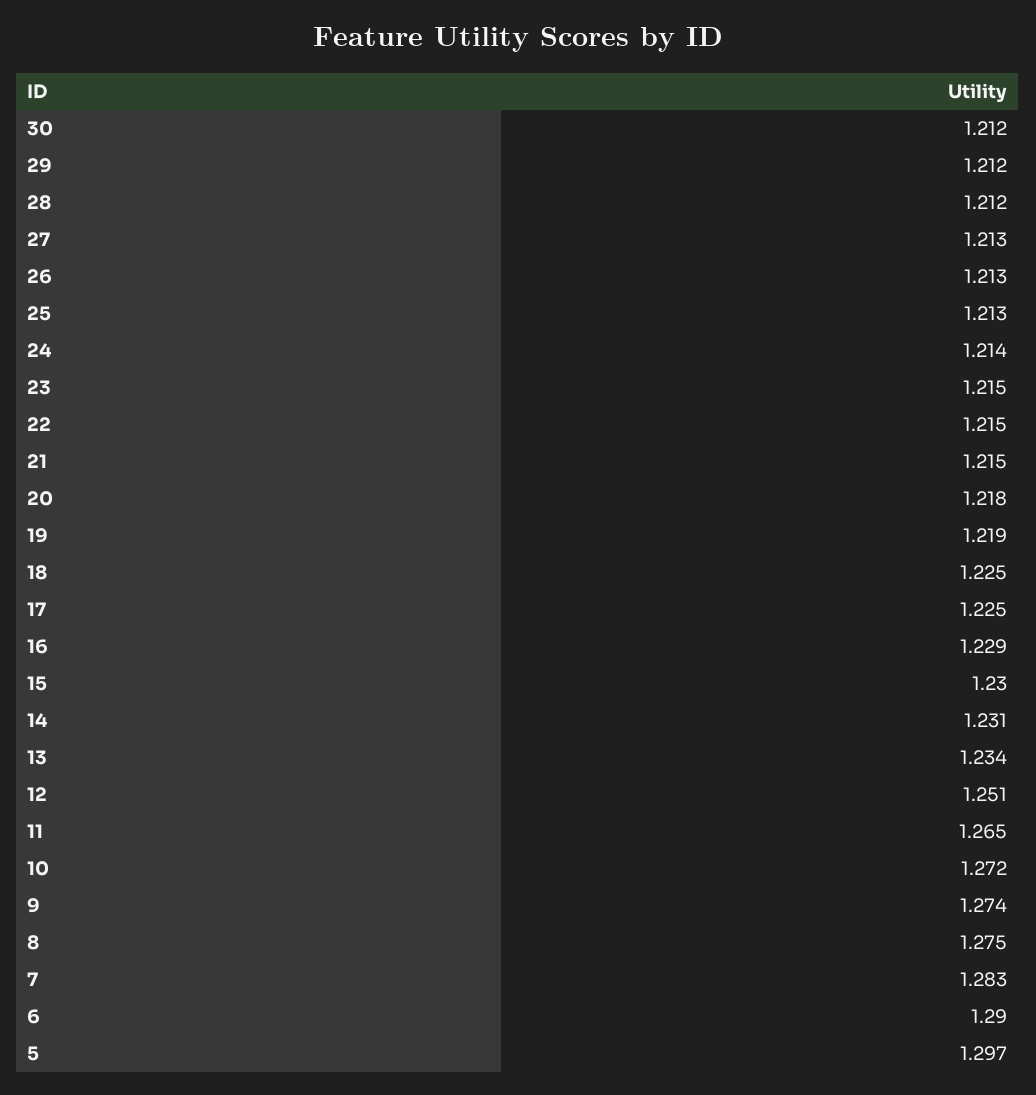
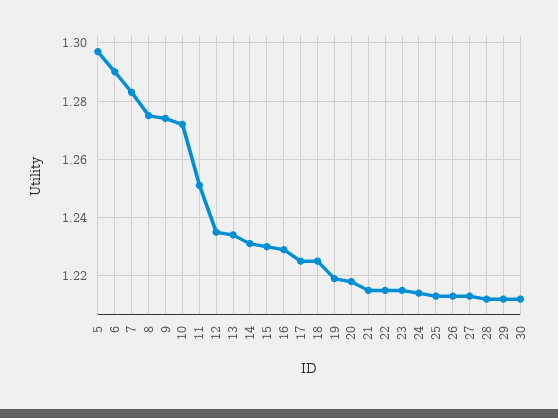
  {
    "30": 1.212,
    "29": 1.212,
    "28": 1.212,
    "27": 1.213,
    "26": 1.213,
    "25": 1.213,
    "24": 1.214,
    "23": 1.215,
    "22": 1.215,
    "21": 1.215,
    "20": 1.218,
    "19": 1.219,
    "18": 1.225,
    "17": 1.225,
    "16": 1.229,
    "15": 1.23,
    "14": 1.231,
    "13": 1.234,
-   "12": 1.251,
+   "12": 1.235,
-   "11": 1.265,
+   "11": 1.25,
    "10": 1.272,
    "9": 1.274,
    "8": 1.275,
    "7": 1.283,
    "6": 1.29,
    "5": 1.297
  }

